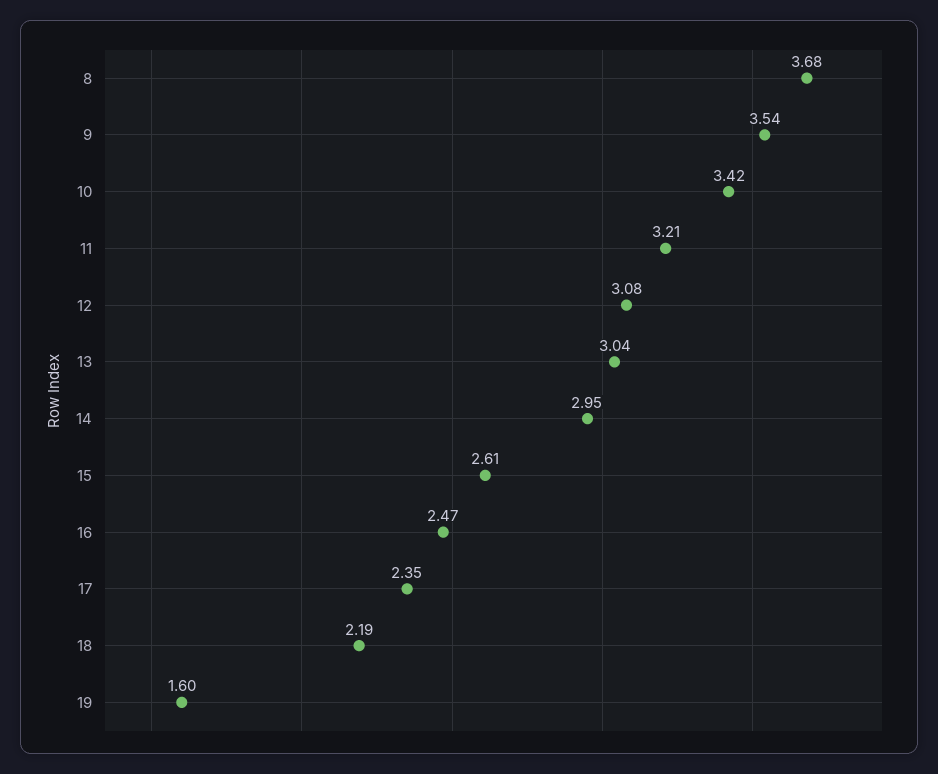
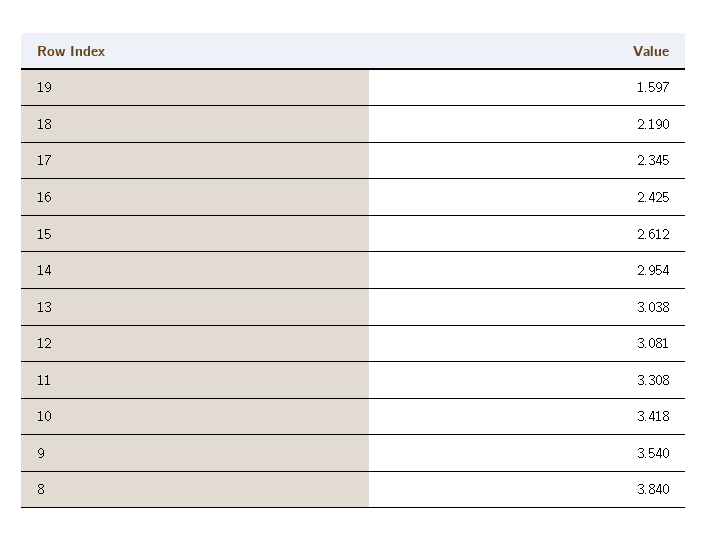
  {
-   "8": 3.68,
+   "8": 3.84,
    "9": 3.54,
    "10": 3.418,
-   "11": 3.21,
+   "11": 3.308,
    "12": 3.081,
    "13": 3.038,
    "14": 2.954,
    "15": 2.612,
-   "16": 2.47,
+   "16": 2.425,
    "17": 2.345,
    "18": 2.19,
    "19": 1.597
  }

